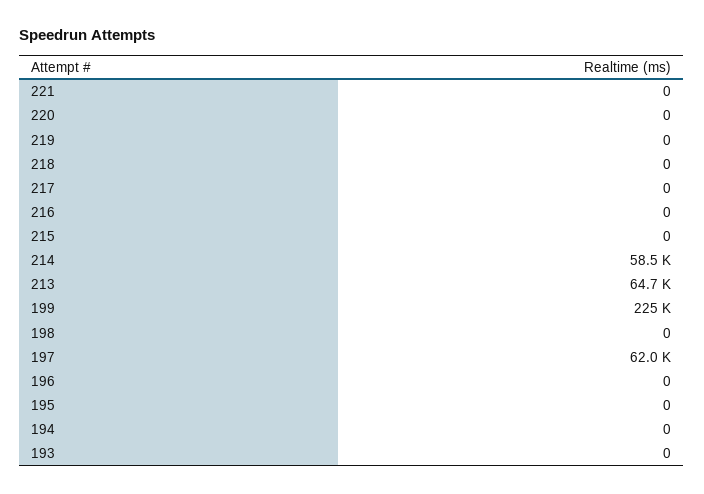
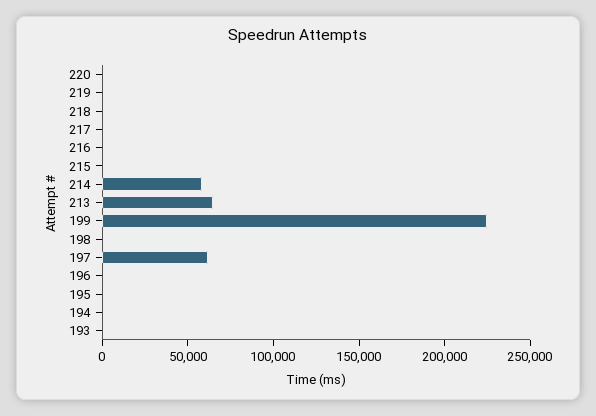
  {
-   "221": 0,
    "220": 0,
    "219": 0,
    "218": 0,
    "217": 0,
    "216": 0,
    "215": 0,
    "214": 58500,
    "213": 64700,
    "199": 225000,
    "198": 0,
    "197": 62000,
    "196": 0,
    "195": 0,
    "194": 0,
    "193": 0
  }

